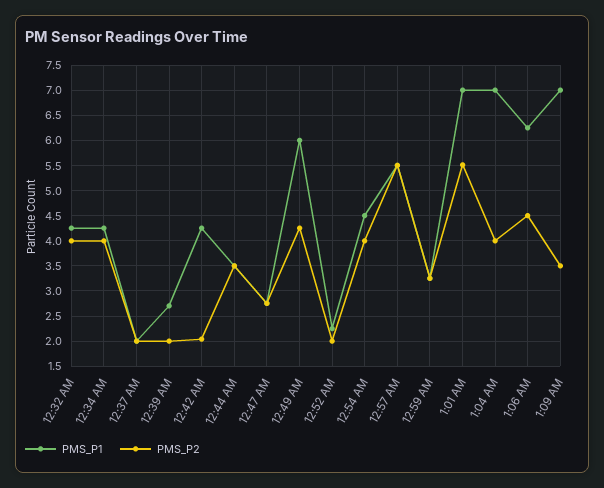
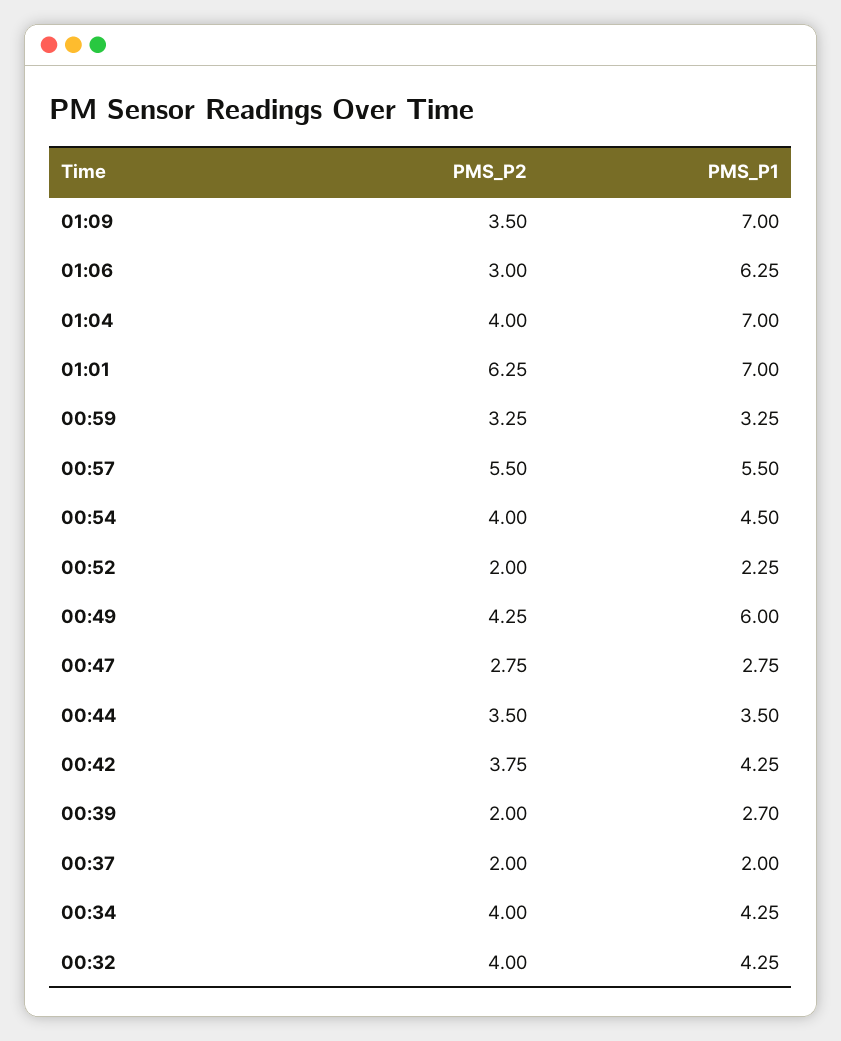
  {
    "PMS_P1": {
      "12:32 AM": 4.25,
      "12:34 AM": 4.25,
      "12:37 AM": 2,
      "12:39 AM": 2.7,
      "12:42 AM": 4.25,
      "12:44 AM": 3.5,
      "12:47 AM": 2.75,
      "12:49 AM": 6,
      "12:52 AM": 2.25,
      "12:54 AM": 4.5,
      "12:57 AM": 5.5,
      "12:59 AM": 3.25,
      "1:01 AM": 7,
      "1:04 AM": 7,
      "1:06 AM": 6.25,
      "1:09 AM": 7
    },
    "PMS_P2": {
      "12:32 AM": 4,
      "12:34 AM": 4,
      "12:37 AM": 2,
      "12:39 AM": 2,
-     "12:42 AM": 2,
+     "12:42 AM": 3.75,
      "12:44 AM": 3.5,
      "12:47 AM": 2.75,
      "12:49 AM": 4.25,
      "12:52 AM": 2,
      "12:54 AM": 4,
      "12:57 AM": 5.5,
      "12:59 AM": 3.25,
-     "1:01 AM": 5.5,
+     "1:01 AM": 6.25,
      "1:04 AM": 4,
-     "1:06 AM": 4.5,
+     "1:06 AM": 3,
      "1:09 AM": 3.5
    }
  }

